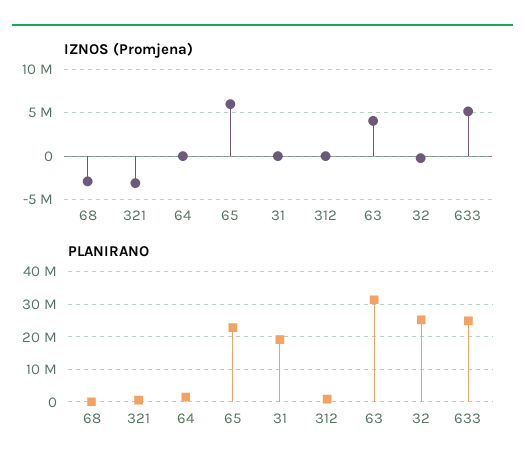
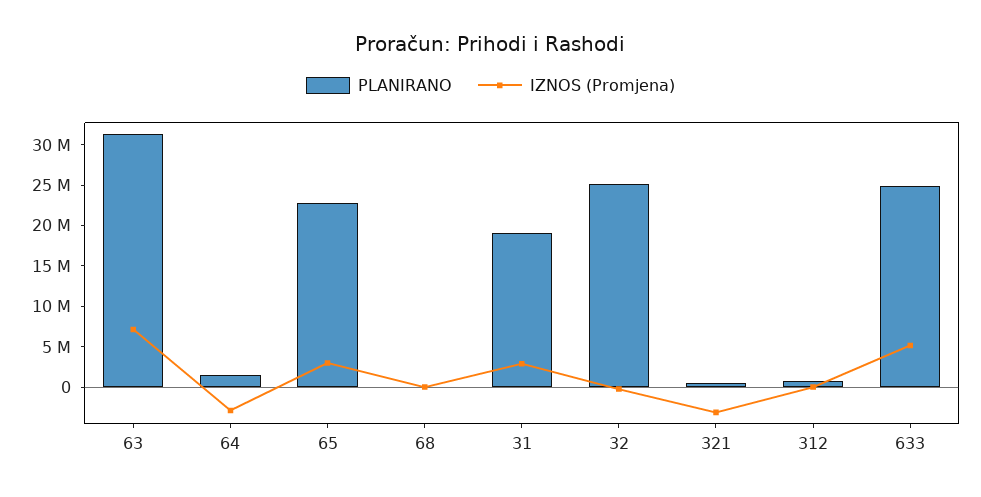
  {
    "IZNOS (Promjena)": {
-     "68": -3000000,
+     "68": 0,
      "321": -3000000,
-     "64": 0,
+     "64": -3000000,
-     "65": 6000000,
+     "65": 3000000,
-     "31": 0,
+     "31": 3000000,
      "312": 0,
-     "63": 4000000,
+     "63": 7000000,
      "32": 0,
      "633": 5000000
    },
    "PLANIRANO": {
      "68": 0,
      "321": 1000000,
      "64": 1000000,
      "65": 23000000,
      "31": 19000000,
      "312": 1000000,
      "63": 31000000,
      "32": 25000000,
      "633": 25000000
    }
  }

